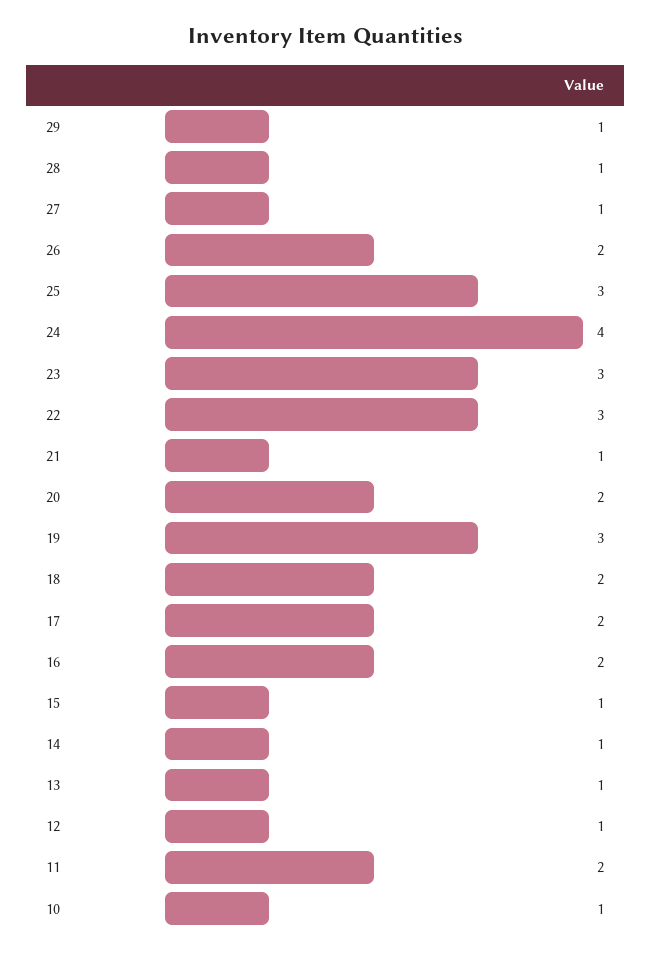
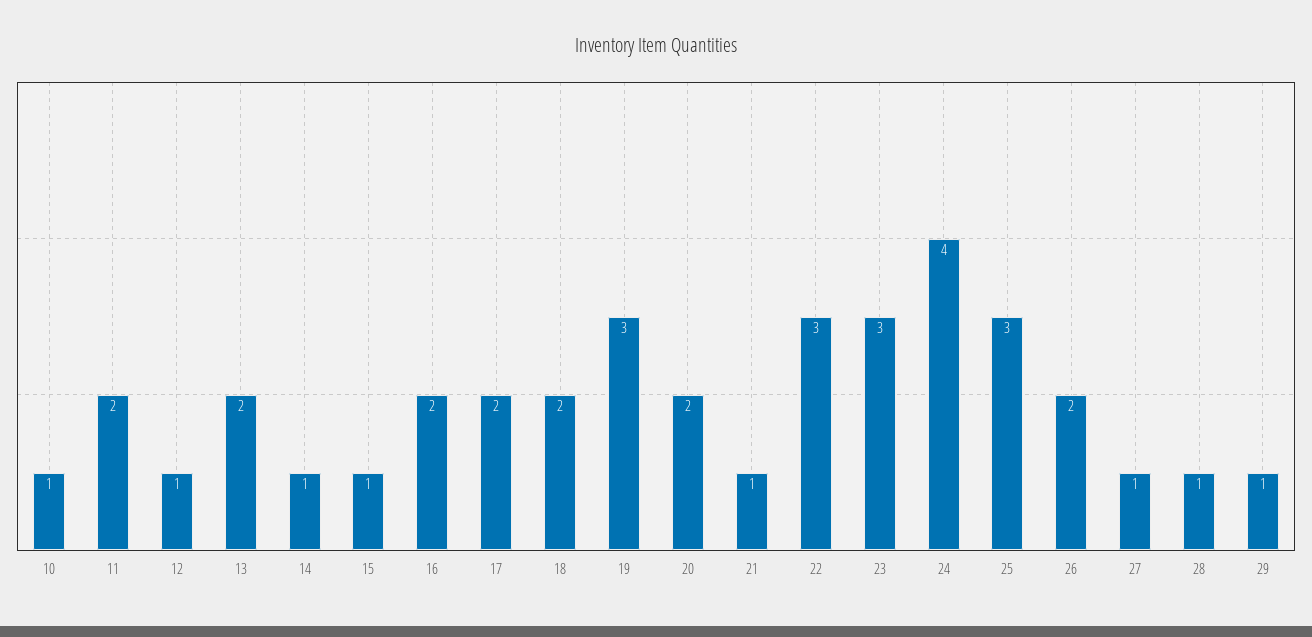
  {
    "29": 1,
    "28": 1,
    "27": 1,
    "26": 2,
    "25": 3,
    "24": 4,
    "23": 3,
    "22": 3,
    "21": 1,
    "20": 2,
    "19": 3,
    "18": 2,
    "17": 2,
    "16": 2,
    "15": 1,
    "14": 1,
-   "13": 1,
+   "13": 2,
    "12": 1,
    "11": 2,
    "10": 1
  }

